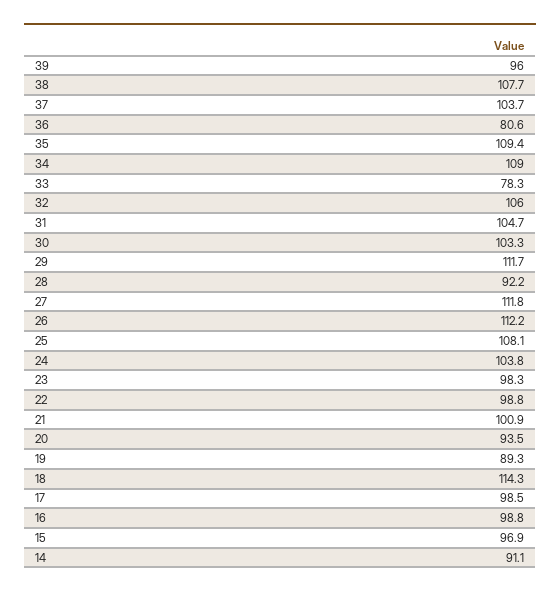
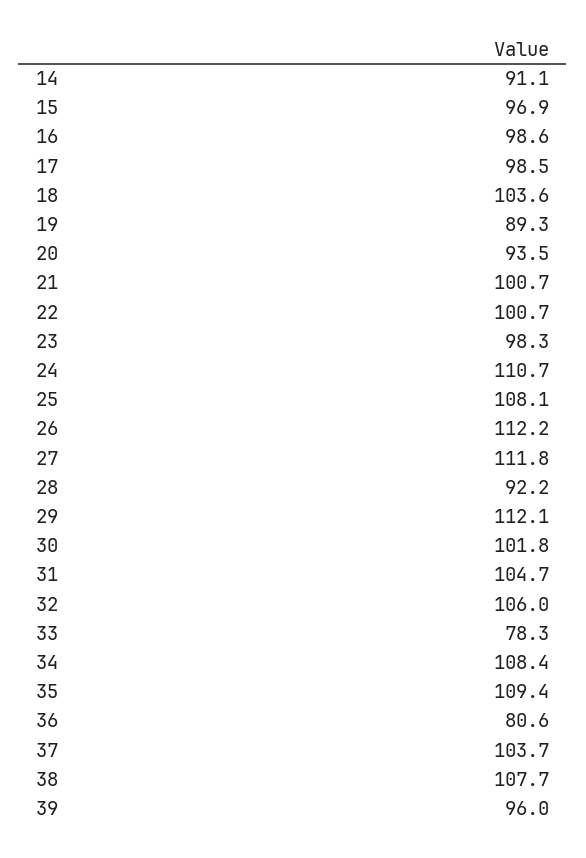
  {
    "39": 96,
    "38": 107.7,
    "37": 103.7,
    "36": 80.6,
    "35": 109.4,
-   "34": 109,
+   "34": 108.4,
    "33": 78.3,
    "32": 106,
    "31": 104.7,
-   "30": 103.3,
+   "30": 101.8,
-   "29": 111.7,
+   "29": 112.1,
    "28": 92.2,
    "27": 111.8,
    "26": 112.2,
    "25": 108.1,
-   "24": 103.8,
+   "24": 110.7,
    "23": 98.3,
-   "22": 98.8,
+   "22": 100.7,
-   "21": 100.9,
+   "21": 100.7,
    "20": 93.5,
    "19": 89.3,
-   "18": 114.3,
+   "18": 103.6,
    "17": 98.5,
-   "16": 98.8,
+   "16": 98.6,
    "15": 96.9,
    "14": 91.1
  }

